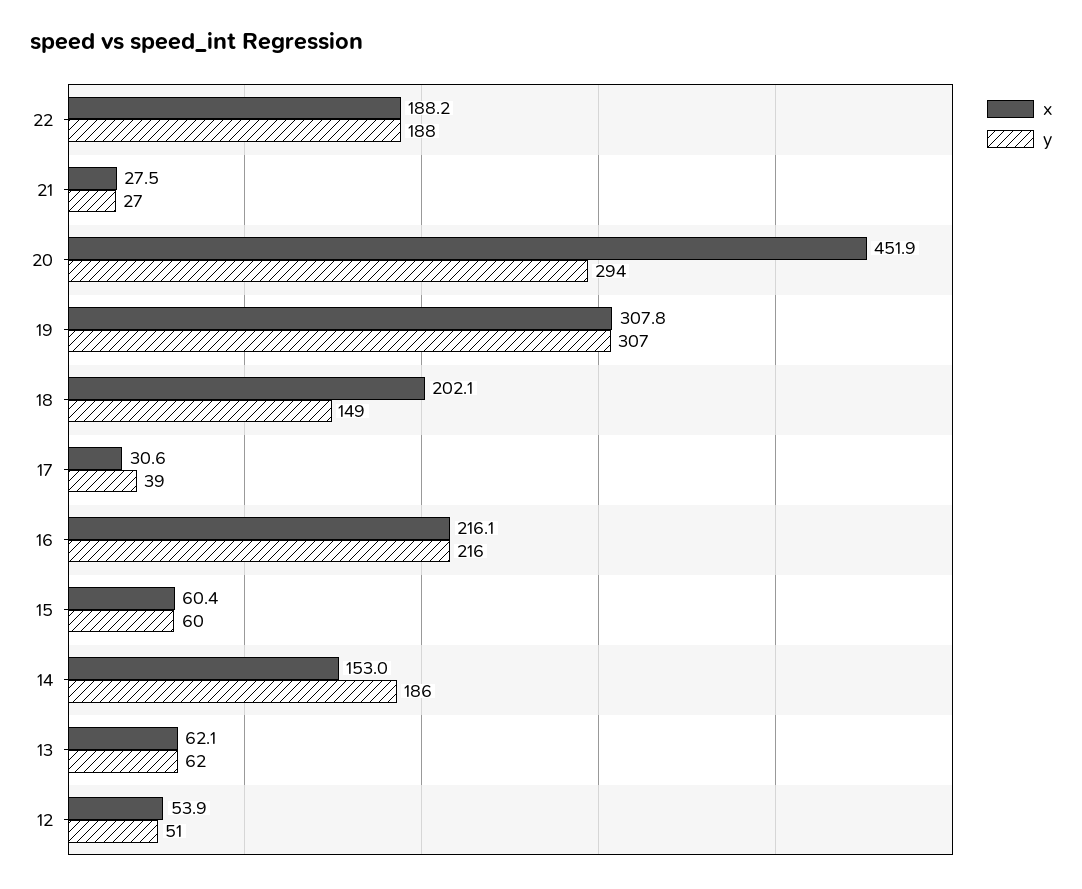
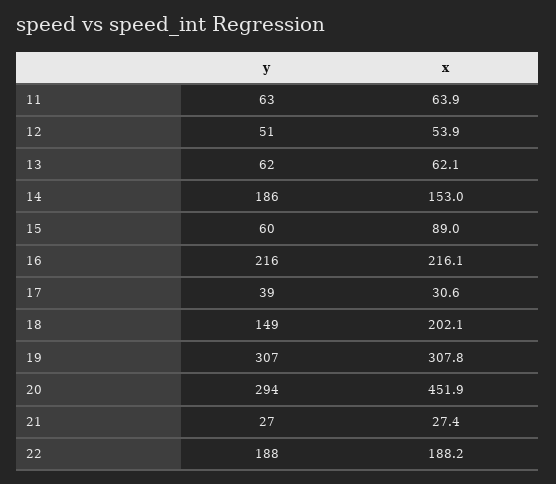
  {
    "x": {
      "22": 188.2,
-     "21": 27.5,
+     "21": 27.4,
      "20": 451.9,
      "19": 307.8,
      "18": 202.1,
      "17": 30.6,
      "16": 216.1,
-     "15": 60.4,
+     "15": 89,
      "14": 153,
      "13": 62.1,
-     "12": 53.9
+     "12": 53.9,
+     "11": 63.9
    },
    "y": {
      "22": 188,
      "21": 27,
      "20": 294,
      "19": 307,
      "18": 149,
      "17": 39,
      "16": 216,
      "15": 60,
      "14": 186,
      "13": 62,
-     "12": 51
+     "12": 51,
+     "11": 63
    }
  }

